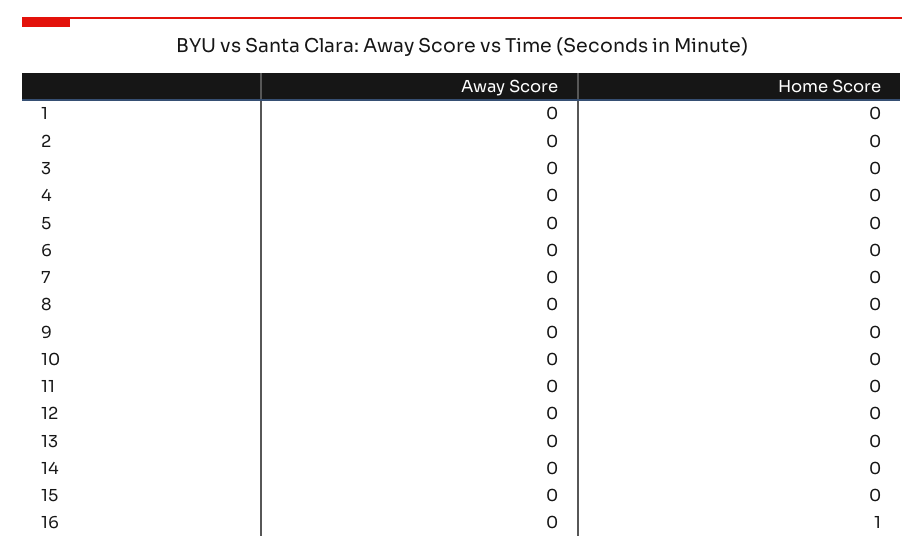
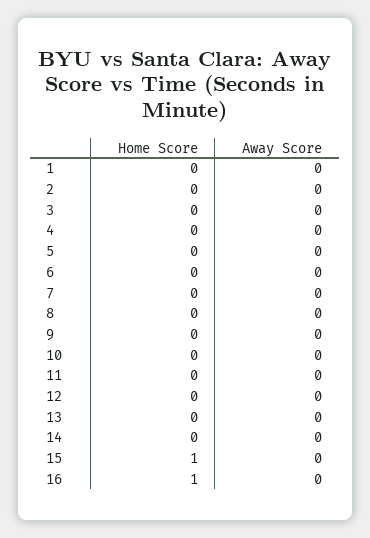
  {
    "Away Score": {
      "1": 0,
      "2": 0,
      "3": 0,
      "4": 0,
      "5": 0,
      "6": 0,
      "7": 0,
      "8": 0,
      "9": 0,
      "10": 0,
      "11": 0,
      "12": 0,
      "13": 0,
      "14": 0,
      "15": 0,
      "16": 0
    },
    "Home Score": {
      "1": 0,
      "2": 0,
      "3": 0,
      "4": 0,
      "5": 0,
      "6": 0,
      "7": 0,
      "8": 0,
      "9": 0,
      "10": 0,
      "11": 0,
      "12": 0,
      "13": 0,
      "14": 0,
-     "15": 0,
+     "15": 1,
      "16": 1
    }
  }

